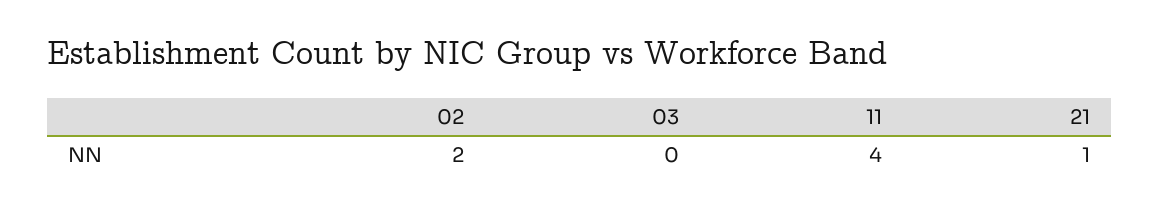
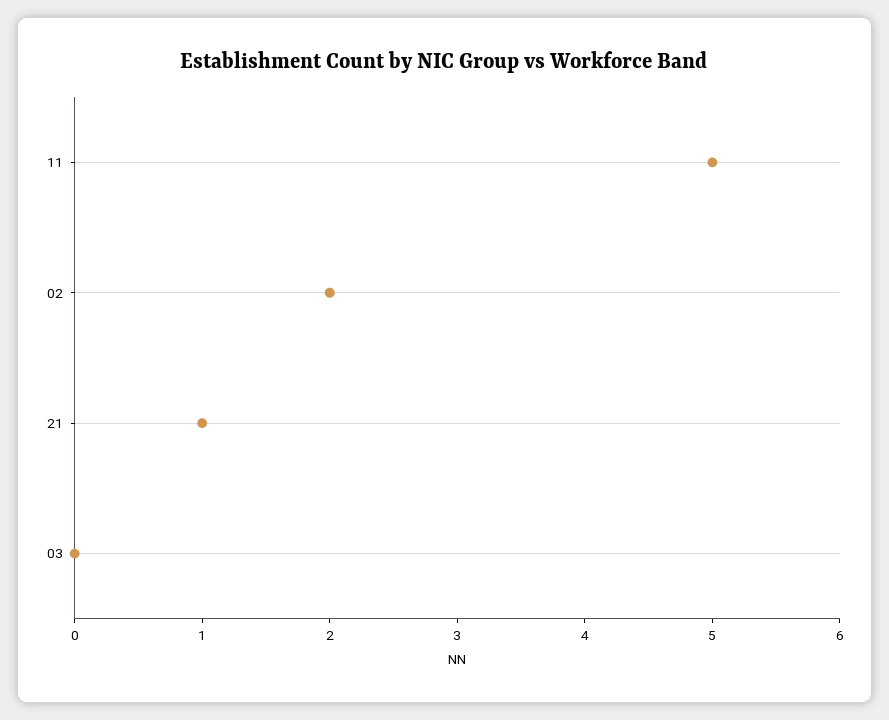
  {
    "02": 2,
    "03": 0,
-   "11": 4,
+   "11": 5,
    "21": 1
  }

